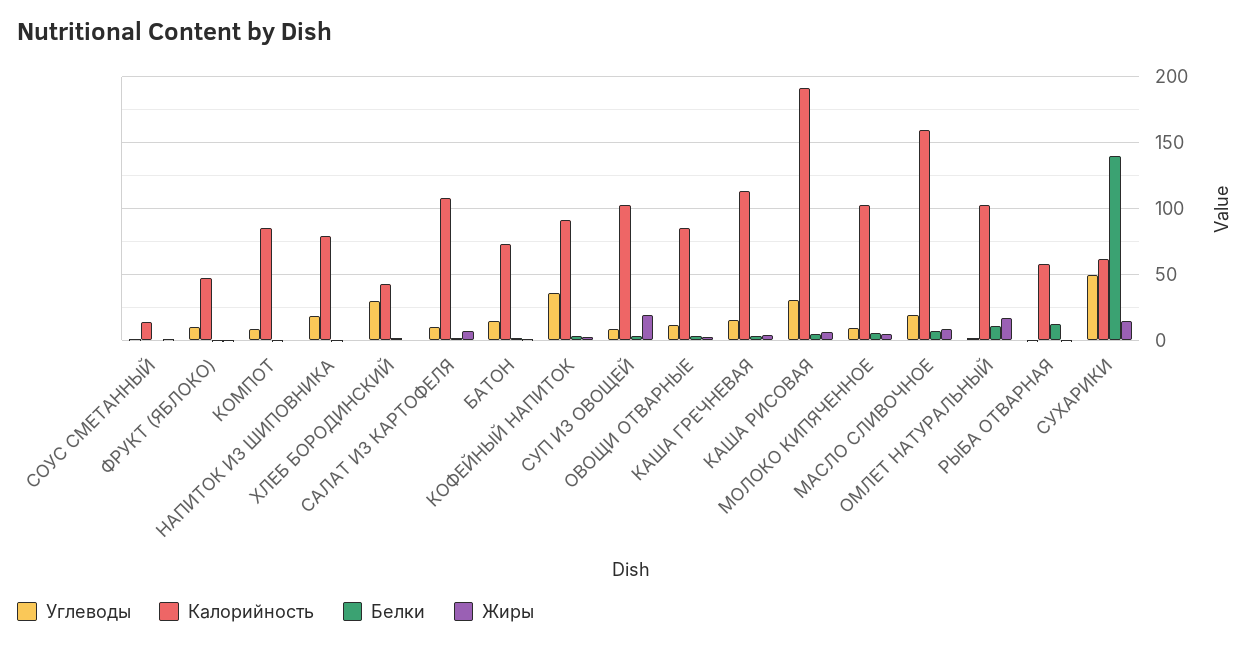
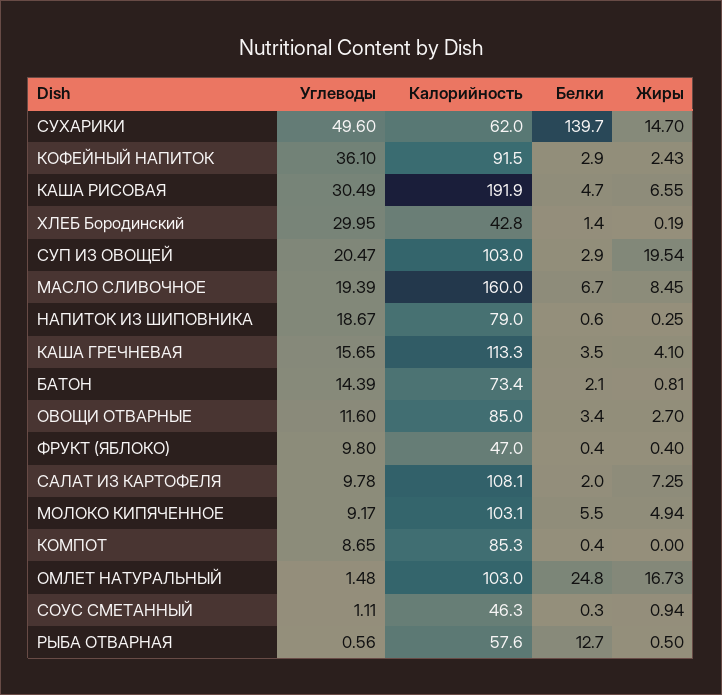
  {
    "Углеводы": {
      "СОУС СМЕТАННЫЙ": 1.11,
      "ФРУКТ (ЯБЛОКО)": 9.8,
      "КОМПОТ": 8.65,
      "НАПИТОК ИЗ ШИПОВНИКА": 18.67,
      "ХЛЕБ БОРОДИНСКИЙ": 29.95,
      "САЛАТ ИЗ КАРТОФЕЛЯ": 9.78,
      "БАТОН": 14.39,
      "КОФЕЙНЫЙ НАПИТОК": 36.1,
-     "СУП ИЗ ОВОЩЕЙ": 10,
+     "СУП ИЗ ОВОЩЕЙ": 20.47,
      "ОВОЩИ ОТВАРНЫЕ": 11.6,
      "КАША ГРЕЧНЕВАЯ": 15.65,
      "КАША РИСОВАЯ": 30.49,
      "МОЛОКО КИПЯЧЕННОЕ": 9.17,
      "МАСЛО СЛИВОЧНОЕ": 19.39,
      "ОМЛЕТ НАТУРАЛЬНЫЙ": 1.48,
      "РЫБА ОТВАРНАЯ": 0.56,
      "СУХАРИКИ": 49.6
    },
    "Калорийность": {
-     "СОУС СМЕТАННЫЙ": 15,
+     "СОУС СМЕТАННЫЙ": 46.3,
      "ФРУКТ (ЯБЛОКО)": 47,
      "КОМПОТ": 85.3,
      "НАПИТОК ИЗ ШИПОВНИКА": 79,
      "ХЛЕБ БОРОДИНСКИЙ": 42.8,
      "САЛАТ ИЗ КАРТОФЕЛЯ": 108.1,
      "БАТОН": 73.4,
      "КОФЕЙНЫЙ НАПИТОК": 91.5,
      "СУП ИЗ ОВОЩЕЙ": 103,
      "ОВОЩИ ОТВАРНЫЕ": 85,
      "КАША ГРЕЧНЕВАЯ": 113.3,
      "КАША РИСОВАЯ": 191.9,
      "МОЛОКО КИПЯЧЕННОЕ": 103.1,
      "МАСЛО СЛИВОЧНОЕ": 160,
      "ОМЛЕТ НАТУРАЛЬНЫЙ": 103,
      "РЫБА ОТВАРНАЯ": 57.6,
      "СУХАРИКИ": 62
    },
    "Белки": {
      "СОУС СМЕТАННЫЙ": 0.3,
      "ФРУКТ (ЯБЛОКО)": 0.4,
      "КОМПОТ": 0.4,
      "НАПИТОК ИЗ ШИПОВНИКА": 0.6,
      "ХЛЕБ БОРОДИНСКИЙ": 1.4,
      "САЛАТ ИЗ КАРТОФЕЛЯ": 2,
      "БАТОН": 2.1,
      "КОФЕЙНЫЙ НАПИТОК": 2.9,
      "СУП ИЗ ОВОЩЕЙ": 2.9,
      "ОВОЩИ ОТВАРНЫЕ": 3.4,
      "КАША ГРЕЧНЕВАЯ": 3.5,
      "КАША РИСОВАЯ": 4.7,
      "МОЛОКО КИПЯЧЕННОЕ": 5.5,
      "МАСЛО СЛИВОЧНОЕ": 6.7,
-     "ОМЛЕТ НАТУРАЛЬНЫЙ": 10,
+     "ОМЛЕТ НАТУРАЛЬНЫЙ": 24.8,
      "РЫБА ОТВАРНАЯ": 12.7,
      "СУХАРИКИ": 139.7
    },
    "Жиры": {
      "СОУС СМЕТАННЫЙ": 0.94,
      "ФРУКТ (ЯБЛОКО)": 0.4,
      "КОМПОТ": 0,
      "НАПИТОК ИЗ ШИПОВНИКА": 0.25,
      "ХЛЕБ БОРОДИНСКИЙ": 0.19,
      "САЛАТ ИЗ КАРТОФЕЛЯ": 7.25,
      "БАТОН": 0.81,
      "КОФЕЙНЫЙ НАПИТОК": 2.43,
      "СУП ИЗ ОВОЩЕЙ": 19.54,
      "ОВОЩИ ОТВАРНЫЕ": 2.7,
      "КАША ГРЕЧНЕВАЯ": 4.1,
      "КАША РИСОВАЯ": 6.55,
      "МОЛОКО КИПЯЧЕННОЕ": 4.94,
      "МАСЛО СЛИВОЧНОЕ": 8.45,
      "ОМЛЕТ НАТУРАЛЬНЫЙ": 16.73,
      "РЫБА ОТВАРНАЯ": 0.5,
      "СУХАРИКИ": 14.7
    }
  }

